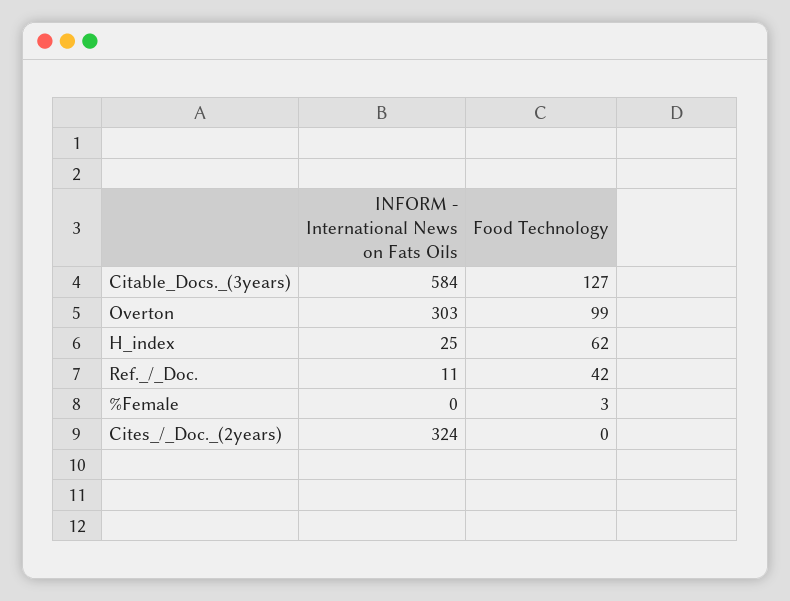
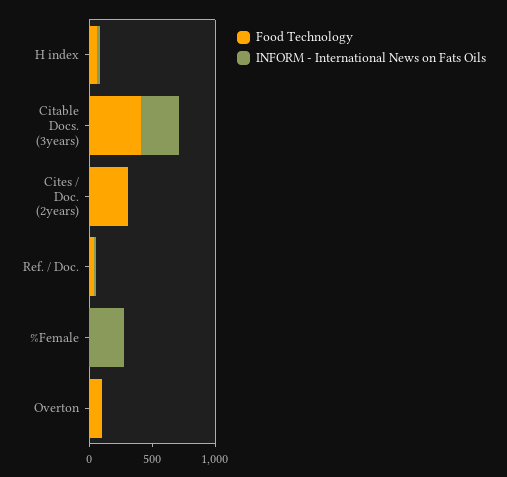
  {
    "INFORM - International News on Fats Oils": {
-     "Citable_Docs._(3years)": 584,
+     "Citable_Docs._(3years)": 300,
-     "Overton": 303,
+     "Overton": 0,
      "H_index": 25,
      "Ref._/_Doc.": 11,
-     "%Female": 0,
+     "%Female": 300,
-     "Cites_/_Doc._(2years)": 324
+     "Cites_/_Doc._(2years)": 0
    },
    "Food Technology": {
-     "Citable_Docs._(3years)": 127,
+     "Citable_Docs._(3years)": 400,
      "Overton": 99,
      "H_index": 62,
      "Ref._/_Doc.": 42,
      "%Female": 3,
-     "Cites_/_Doc._(2years)": 0
+     "Cites_/_Doc._(2years)": 300
    }
  }

